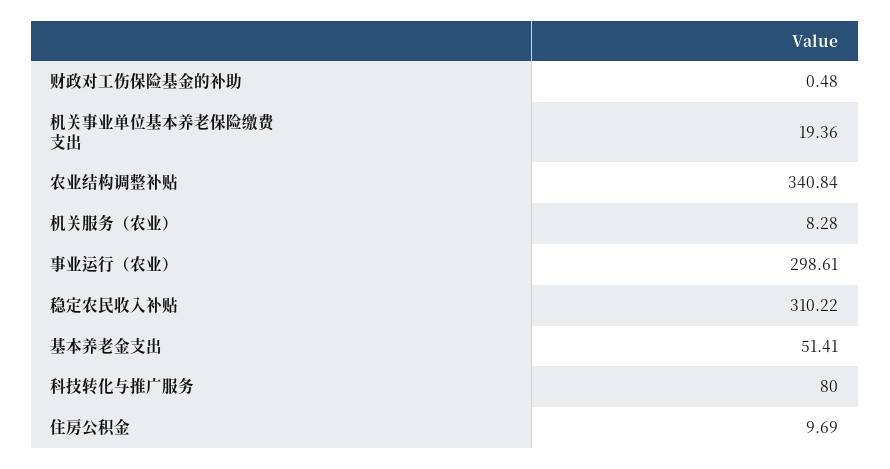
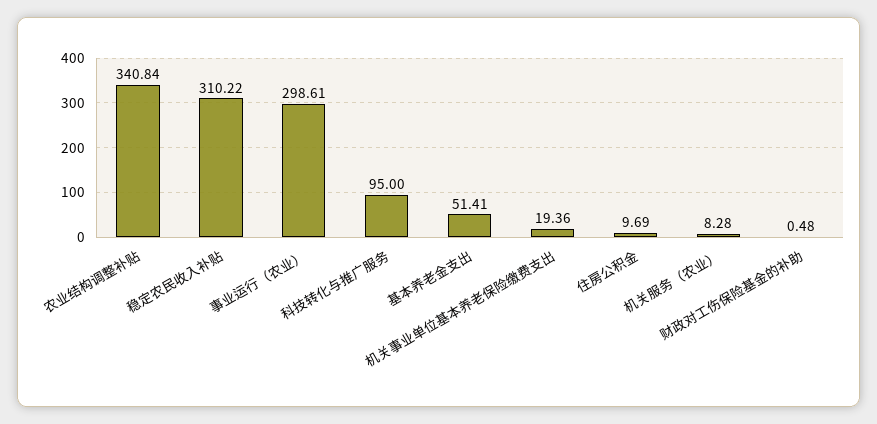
  {
    "财政对工伤保险基金的补助": 0.48,
    "机关事业单位基本养老保险缴费支出": 19.36,
    "农业结构调整补贴": 340.84,
    "机关服务（农业）": 8.28,
    "事业运行（农业）": 298.61,
    "稳定农民收入补贴": 310.22,
    "基本养老金支出": 51.41,
-   "科技转化与推广服务": 80,
+   "科技转化与推广服务": 95,
    "住房公积金": 9.69
  }

